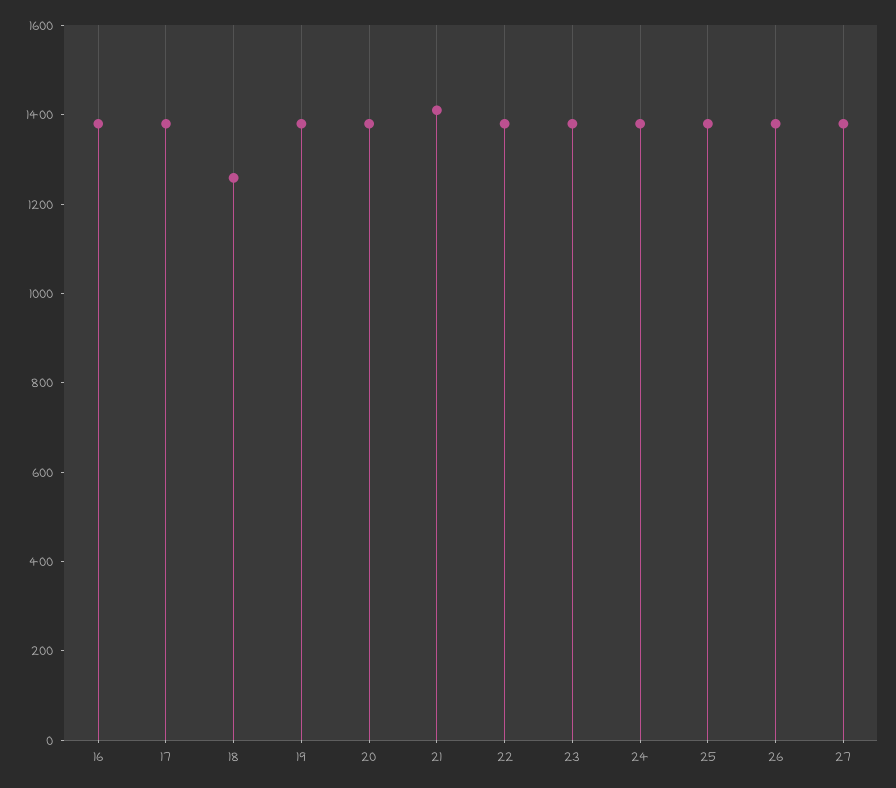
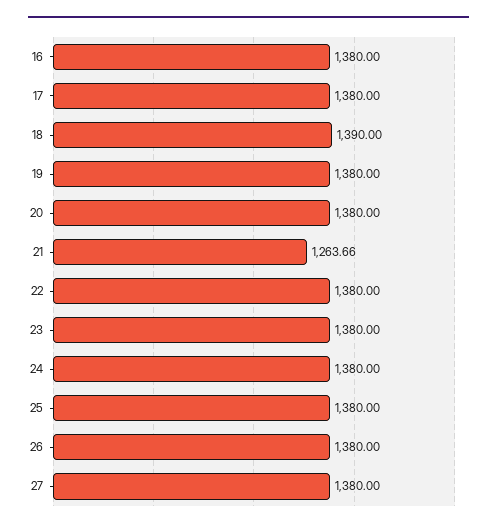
  {
    "16": 1380,
    "17": 1380,
-   "18": 1250,
+   "18": 1390,
    "19": 1380,
    "20": 1380,
-   "21": 1400,
+   "21": 1263.66,
    "22": 1380,
    "23": 1380,
    "24": 1380,
    "25": 1380,
    "26": 1380,
    "27": 1380
  }

